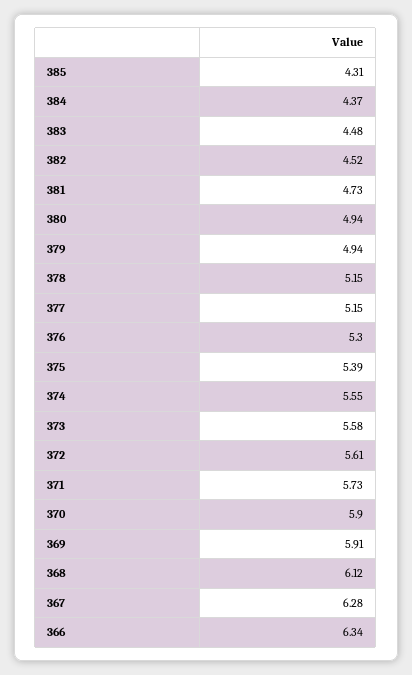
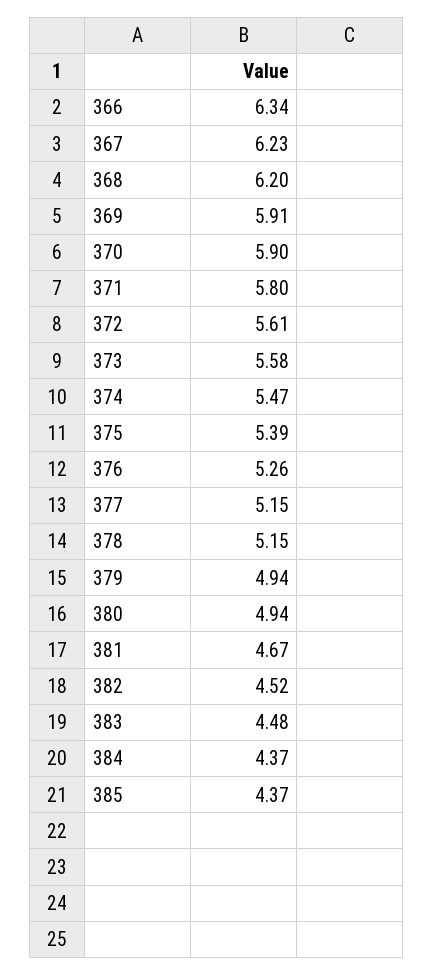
  {
-   "385": 4.31,
+   "385": 4.37,
    "384": 4.37,
    "383": 4.48,
    "382": 4.52,
-   "381": 4.73,
+   "381": 4.67,
    "380": 4.94,
    "379": 4.94,
    "378": 5.15,
    "377": 5.15,
-   "376": 5.3,
+   "376": 5.26,
    "375": 5.39,
-   "374": 5.55,
+   "374": 5.47,
    "373": 5.58,
    "372": 5.61,
-   "371": 5.73,
+   "371": 5.8,
    "370": 5.9,
    "369": 5.91,
-   "368": 6.12,
+   "368": 6.2,
-   "367": 6.28,
+   "367": 6.23,
    "366": 6.34
  }

